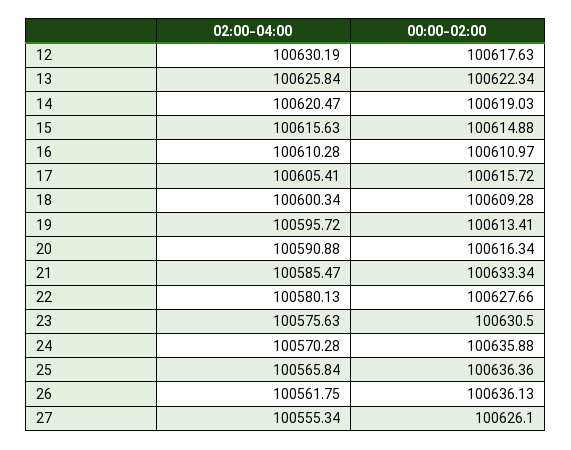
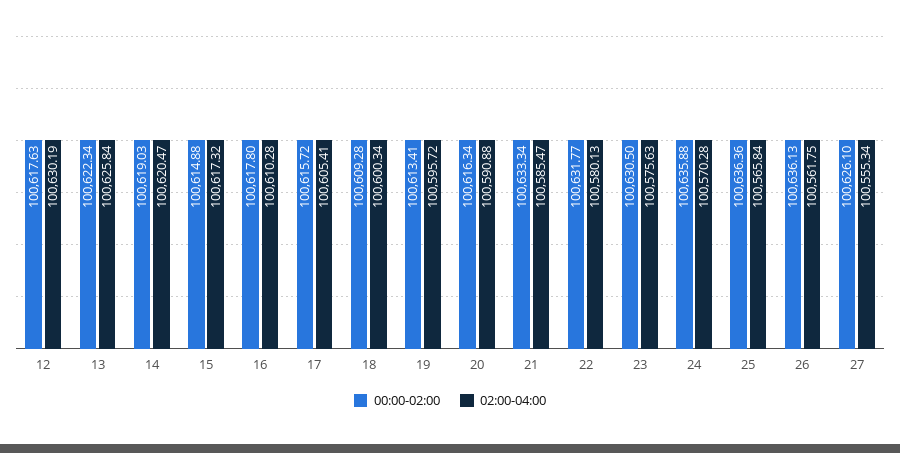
  {
    "02:00-04:00": {
      "12": 100630.19,
      "13": 100625.84,
      "14": 100620.47,
-     "15": 100615.63,
+     "15": 100617.32,
      "16": 100610.28,
      "17": 100605.41,
      "18": 100600.34,
      "19": 100595.72,
      "20": 100590.88,
      "21": 100585.47,
      "22": 100580.13,
      "23": 100575.63,
      "24": 100570.28,
      "25": 100565.84,
      "26": 100561.75,
      "27": 100555.34
    },
    "00:00-02:00": {
      "12": 100617.63,
      "13": 100622.34,
      "14": 100619.03,
      "15": 100614.88,
-     "16": 100610.97,
+     "16": 100617.8,
      "17": 100615.72,
      "18": 100609.28,
      "19": 100613.41,
      "20": 100616.34,
      "21": 100633.34,
-     "22": 100627.66,
+     "22": 100631.77,
      "23": 100630.5,
      "24": 100635.88,
      "25": 100636.36,
      "26": 100636.13,
      "27": 100626.1
    }
  }

